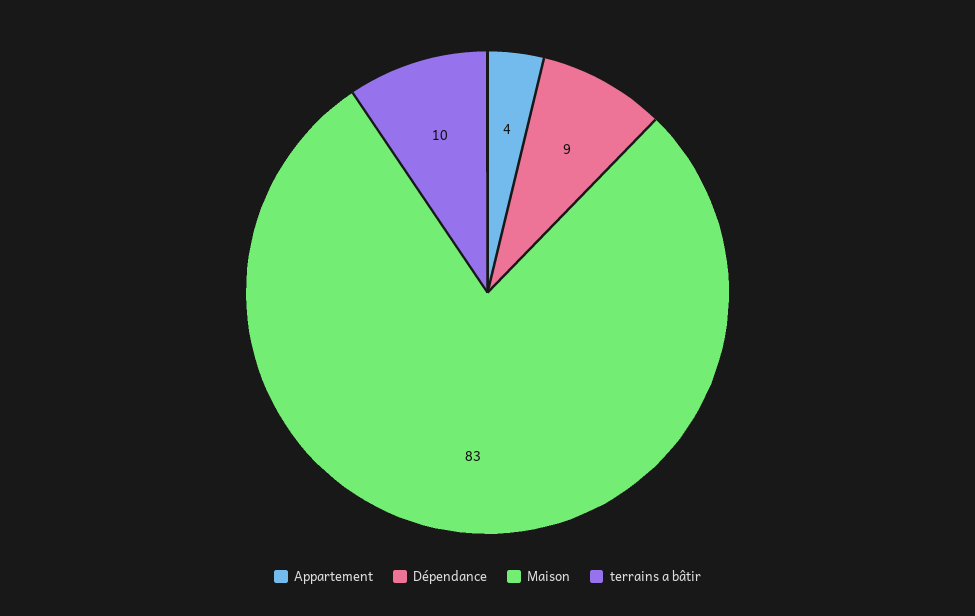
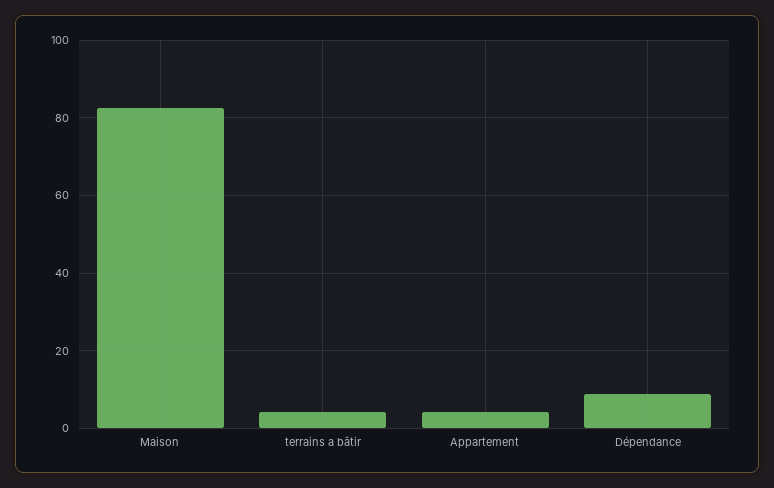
  {
    "Appartement": 4,
    "Dépendance": 9,
    "Maison": 83,
-   "terrains a bâtir": 10
+   "terrains a bâtir": 4
  }

